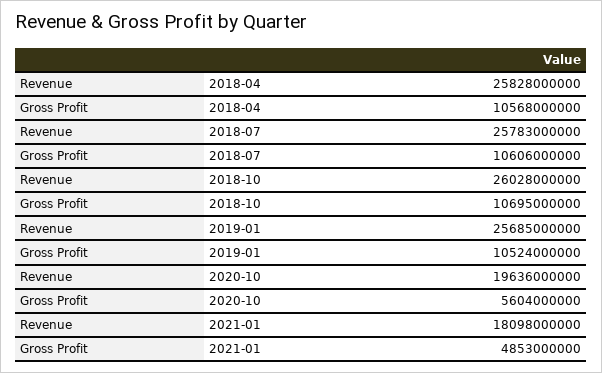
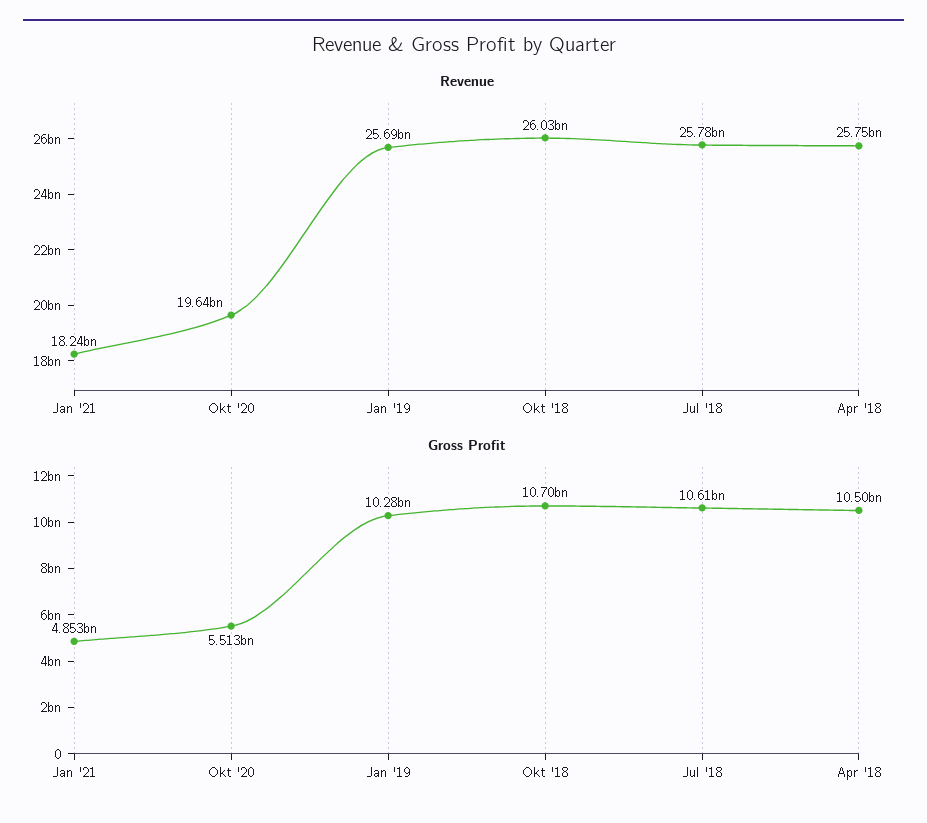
  {
    "Revenue": {
-     "2018-04": 25828000000,
+     "2018-04": 25750000000,
      "2018-07": 25783000000,
      "2018-10": 26028000000,
      "2019-01": 25685000000,
      "2020-10": 19636000000,
-     "2021-01": 18098000000
+     "2021-01": 18240000000
    },
    "Gross Profit": {
-     "2018-04": 10568000000,
+     "2018-04": 10500000000,
      "2018-07": 10606000000,
      "2018-10": 10695000000,
-     "2019-01": 10524000000,
+     "2019-01": 10280000000,
-     "2020-10": 5604000000,
+     "2020-10": 5513000000,
      "2021-01": 4853000000
    }
  }

